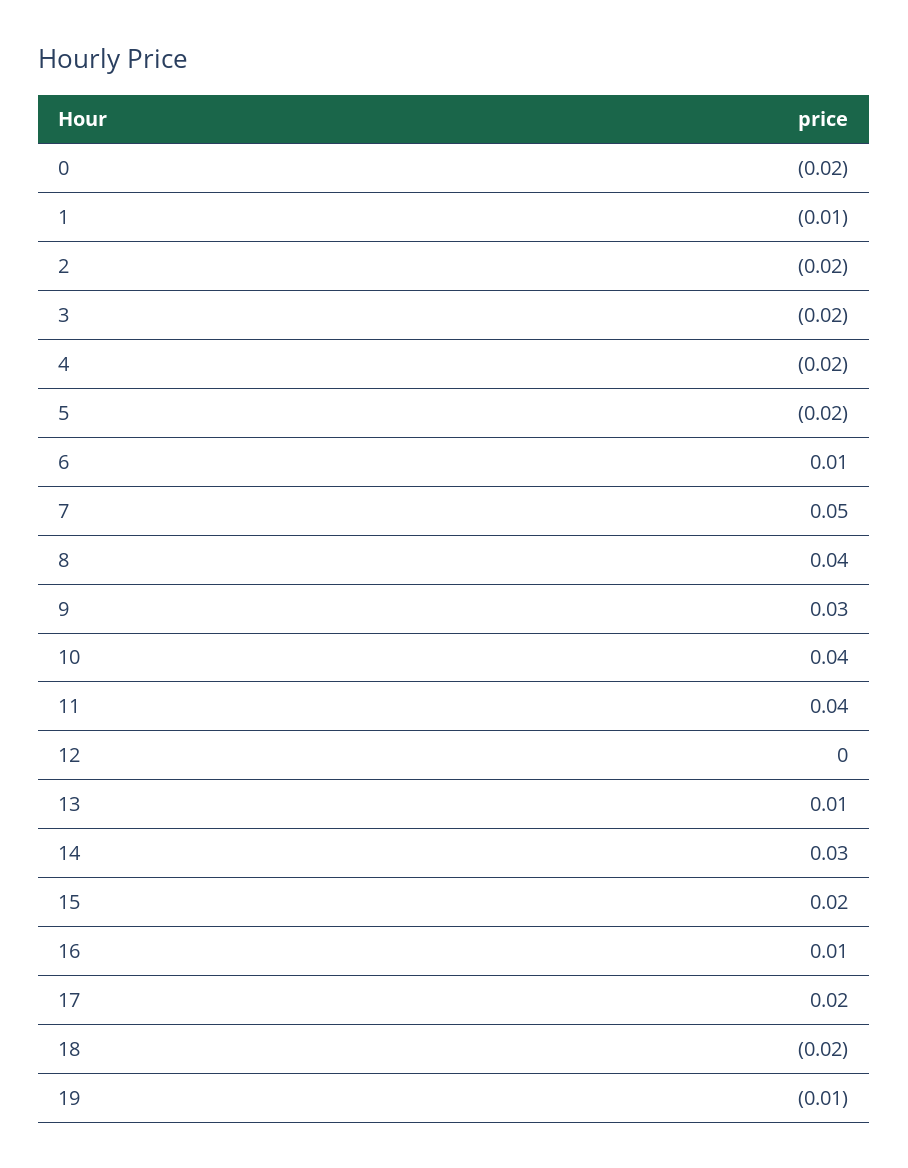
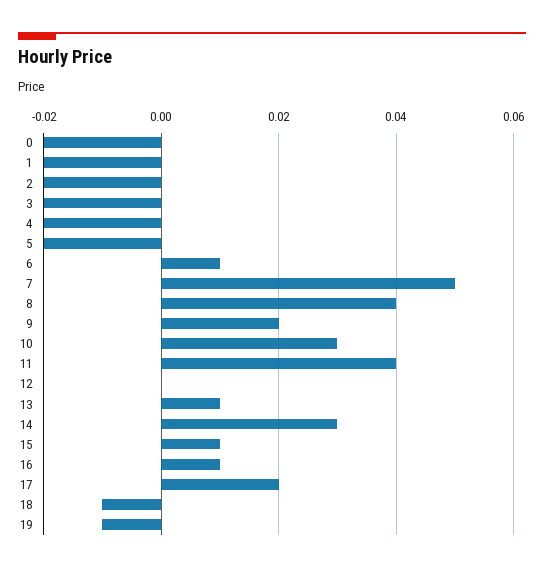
  {
    "0": -0.02,
-   "1": -0.01,
+   "1": -0.02,
    "2": -0.02,
    "3": -0.02,
    "4": -0.02,
    "5": -0.02,
    "6": 0.01,
    "7": 0.05,
    "8": 0.04,
-   "9": 0.03,
+   "9": 0.02,
-   "10": 0.04,
+   "10": 0.03,
    "11": 0.04,
    "12": 0,
    "13": 0.01,
    "14": 0.03,
-   "15": 0.02,
+   "15": 0.01,
    "16": 0.01,
    "17": 0.02,
-   "18": -0.02,
+   "18": -0.01,
    "19": -0.01
  }

